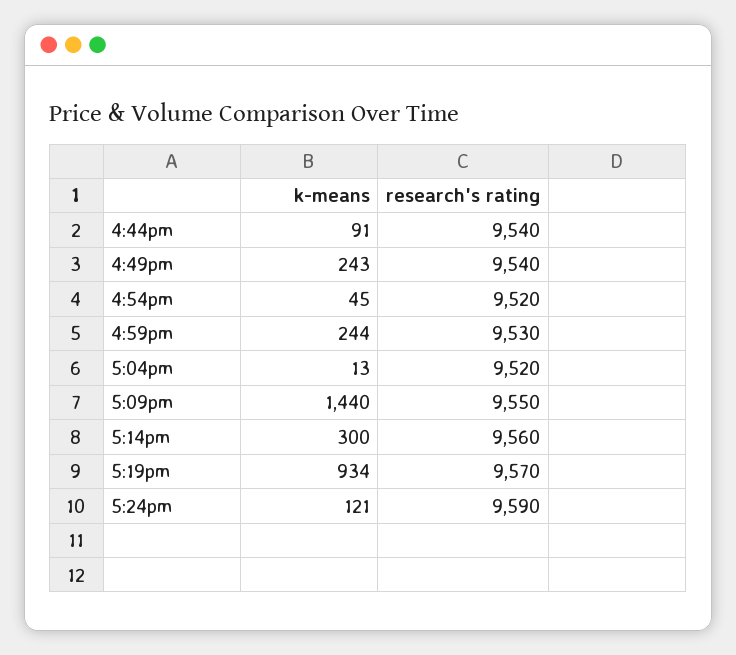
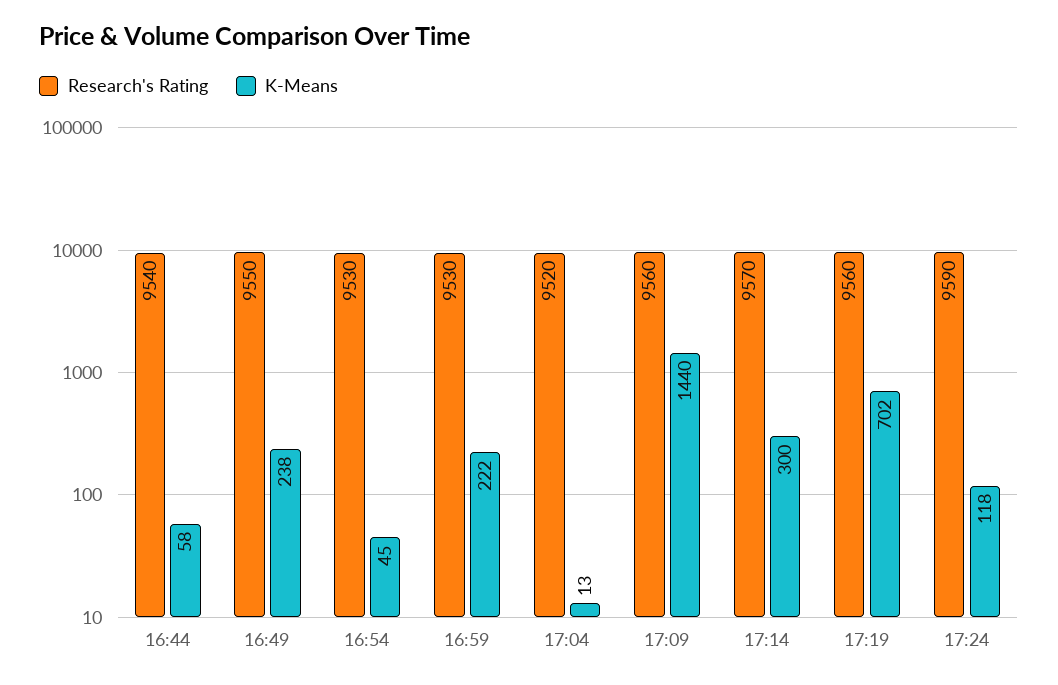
  {
    "k-means": {
-     "4:44pm": 91,
+     "4:44pm": 58,
-     "4:49pm": 243,
+     "4:49pm": 238,
      "4:54pm": 45,
-     "4:59pm": 244,
+     "4:59pm": 222,
      "5:04pm": 13,
      "5:09pm": 1440,
      "5:14pm": 300,
-     "5:19pm": 934,
+     "5:19pm": 702,
-     "5:24pm": 121
+     "5:24pm": 118
    },
    "research's rating": {
      "4:44pm": 9540,
-     "4:49pm": 9540,
+     "4:49pm": 9550,
-     "4:54pm": 9520,
+     "4:54pm": 9530,
      "4:59pm": 9530,
      "5:04pm": 9520,
-     "5:09pm": 9550,
+     "5:09pm": 9560,
-     "5:14pm": 9560,
+     "5:14pm": 9570,
-     "5:19pm": 9570,
+     "5:19pm": 9560,
      "5:24pm": 9590
    }
  }

